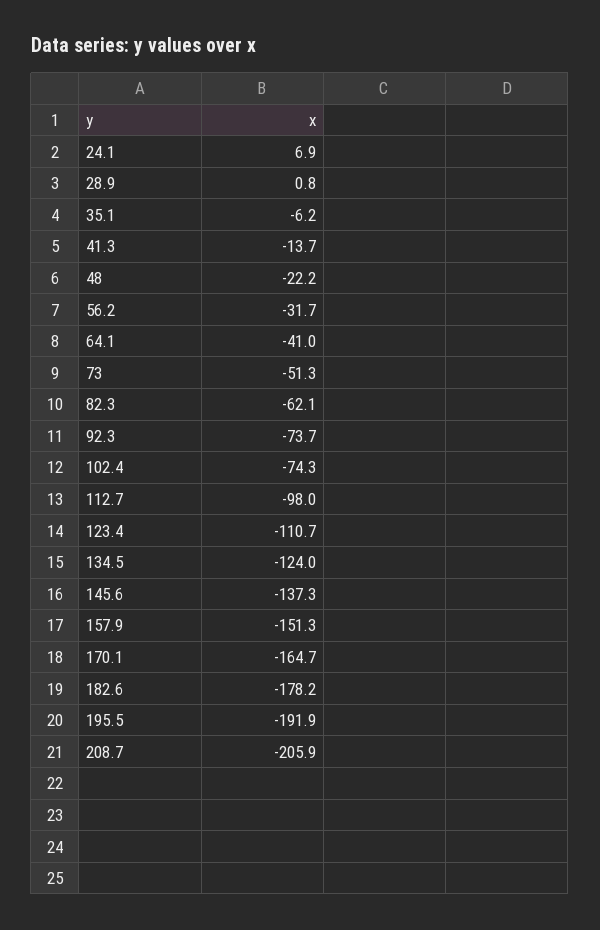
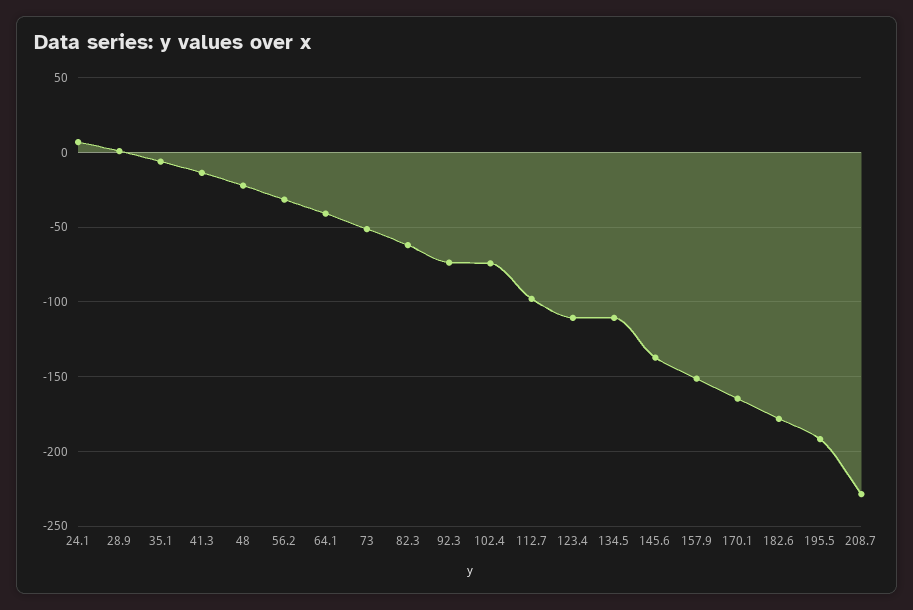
  {
    "24.1": 6.9,
    "28.9": 0.8,
    "35.1": -6.2,
    "41.3": -13.7,
    "48": -22.2,
    "56.2": -31.7,
    "64.1": -41,
    "73": -51.3,
    "82.3": -62.1,
    "92.3": -73.7,
    "102.4": -74.3,
    "112.7": -98,
    "123.4": -110.7,
-   "134.5": -124,
+   "134.5": -110,
    "145.6": -137.3,
    "157.9": -151.3,
    "170.1": -164.7,
    "182.6": -178.2,
    "195.5": -191.9,
-   "208.7": -205.9
+   "208.7": -230
  }

